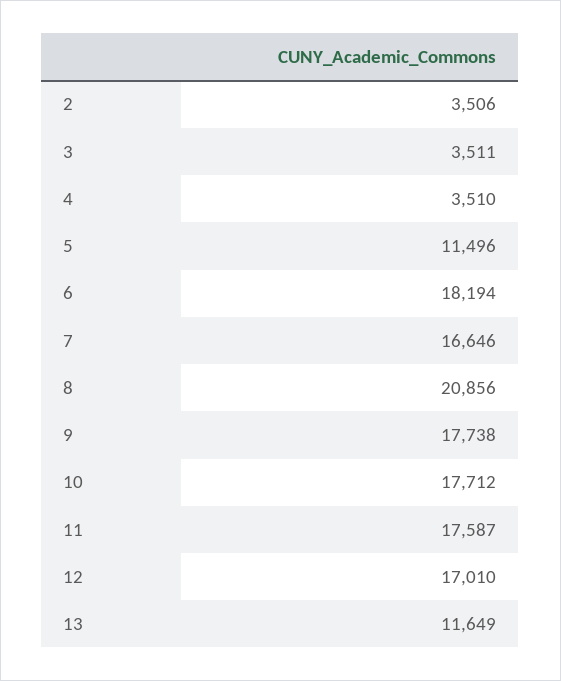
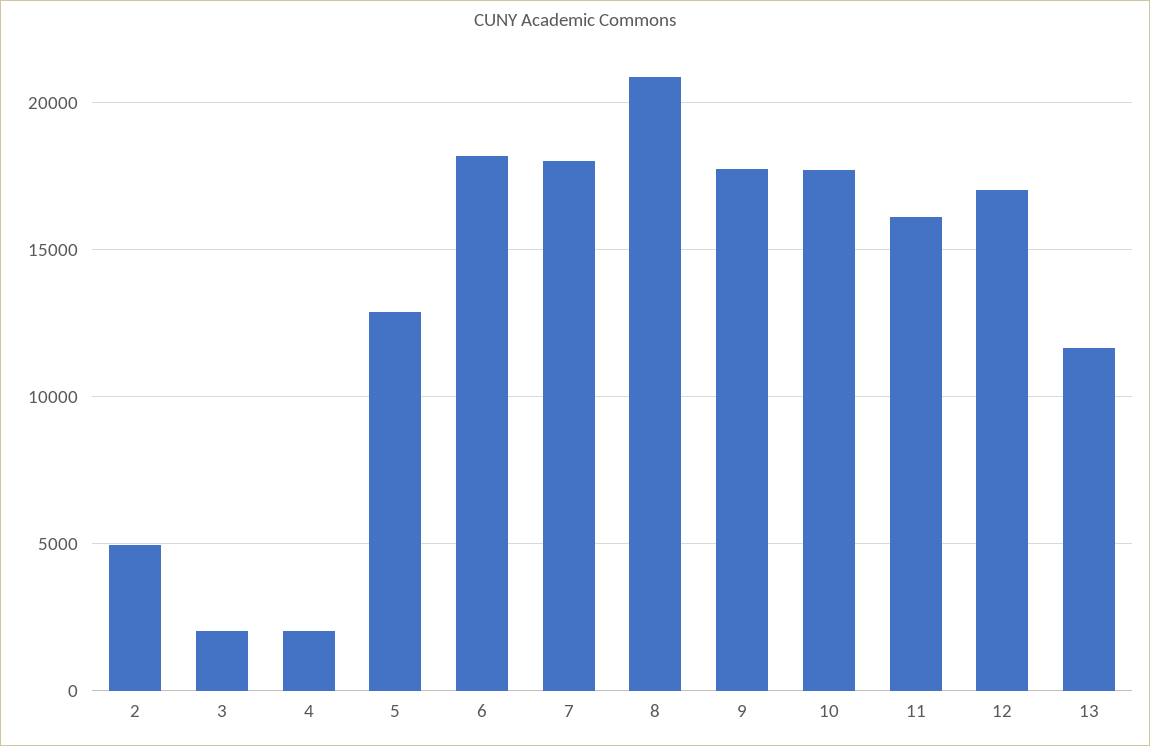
  {
-   "2": 3506,
+   "2": 5000,
-   "3": 3511,
+   "3": 2000,
-   "4": 3510,
+   "4": 2000,
-   "5": 11496,
+   "5": 13000,
    "6": 18194,
-   "7": 16646,
+   "7": 18000,
    "8": 20856,
    "9": 17738,
    "10": 17712,
-   "11": 17587,
+   "11": 16000,
    "12": 17010,
    "13": 11649
  }

